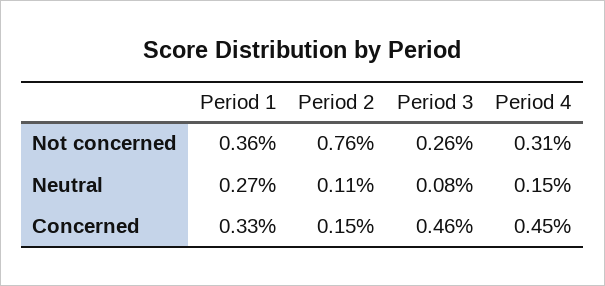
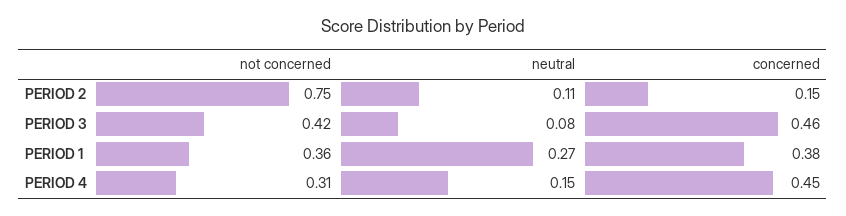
  {
    "Period 1": {
      "Not concerned": 0.36,
      "Neutral": 0.27,
-     "Concerned": 0.33
+     "Concerned": 0.38
    },
    "Period 2": {
-     "Not concerned": 0.76,
+     "Not concerned": 0.75,
      "Neutral": 0.11,
      "Concerned": 0.15
    },
    "Period 3": {
-     "Not concerned": 0.26,
+     "Not concerned": 0.42,
      "Neutral": 0.08,
      "Concerned": 0.46
    },
    "Period 4": {
      "Not concerned": 0.31,
      "Neutral": 0.15,
      "Concerned": 0.45
    }
  }

